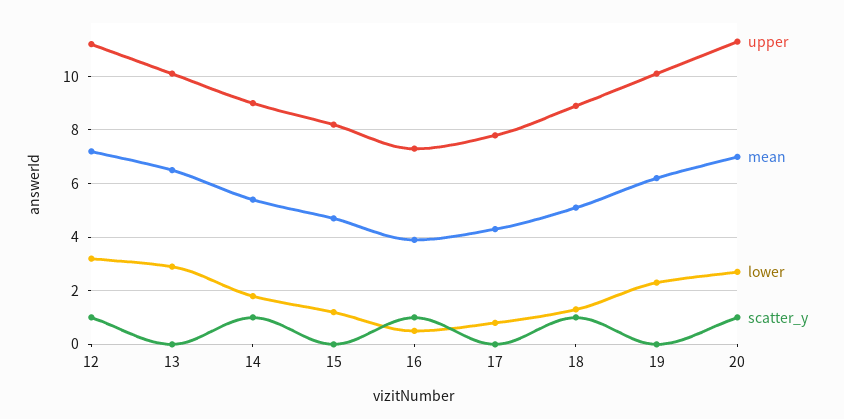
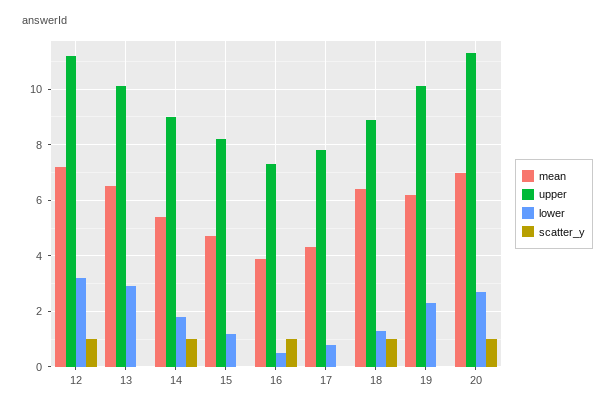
  {
    "upper": {
      "12": 11,
      "13": 10,
      "14": 9,
      "15": 8,
      "16": 7.5,
      "17": 8,
      "18": 9,
      "19": 10,
      "20": 11.5
    },
    "mean": {
      "12": 7,
      "13": 6.5,
      "14": 5.5,
      "15": 4.5,
      "16": 4,
      "17": 4.5,
-     "18": 5,
+     "18": 6.5,
      "19": 6,
      "20": 7
    },
    "lower": {
      "12": 3,
      "13": 3,
      "14": 2,
      "15": 1,
      "16": 0.5,
      "17": 1,
      "18": 1.5,
      "19": 2.5,
      "20": 2.5
    },
    "scatter_y": {
      "12": 1,
      "13": 0,
      "14": 1,
      "15": 0,
      "16": 1,
      "17": 0,
      "18": 1,
      "19": 0,
      "20": 1
    }
  }

